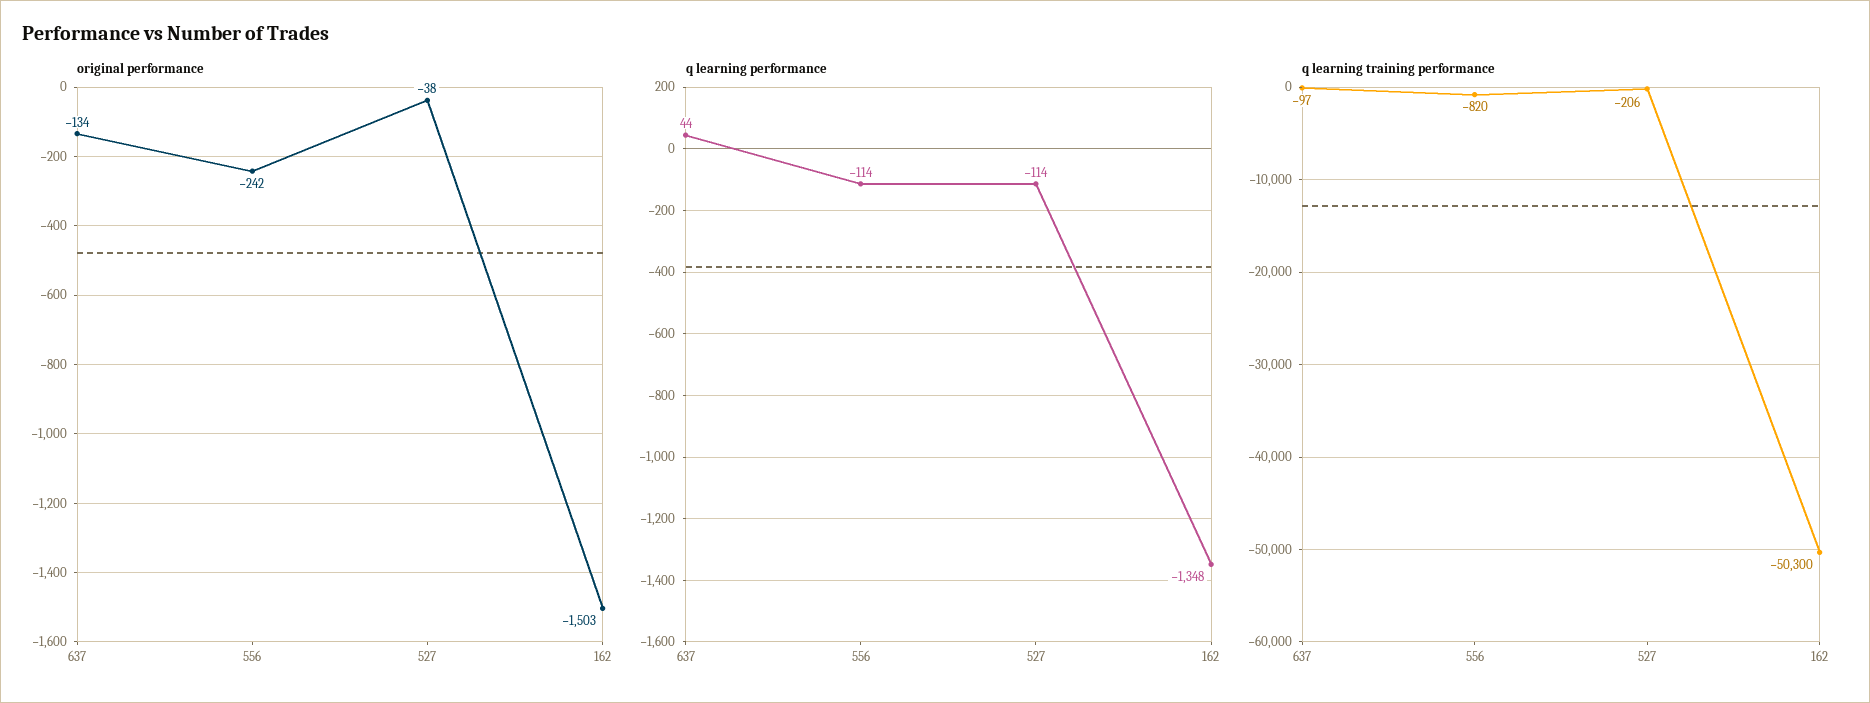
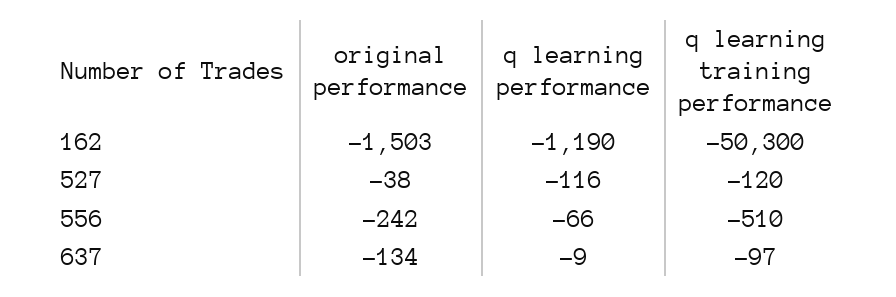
  {
    "original performance": {
      "637": -134,
      "556": -242,
      "527": -38,
      "162": -1503
    },
    "q learning performance": {
-     "637": 44,
+     "637": -9,
-     "556": -114,
+     "556": -66,
-     "527": -114,
+     "527": -116,
-     "162": -1348
+     "162": -1190
    },
    "q learning training performance": {
      "637": -97,
-     "556": -820,
+     "556": -510,
-     "527": -206,
+     "527": -120,
      "162": -50300
    }
  }

